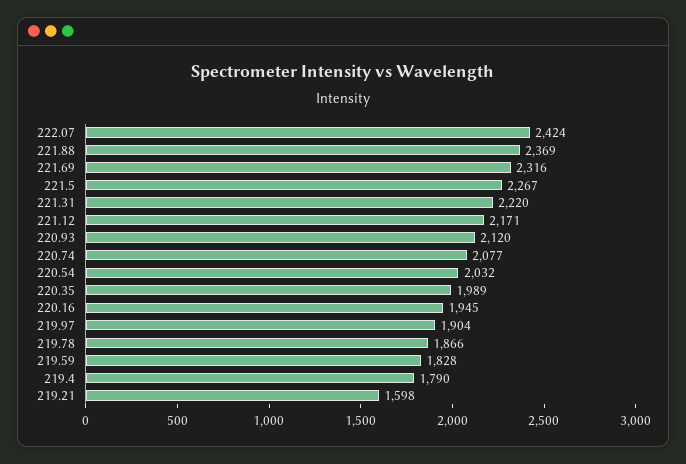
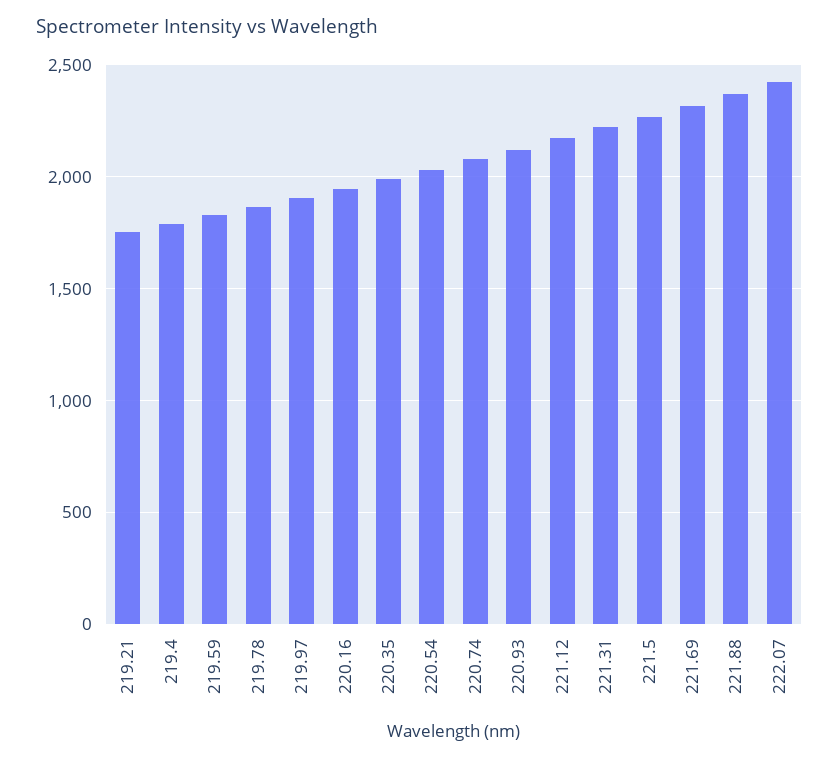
  {
    "222.07": 2424,
    "221.88": 2369,
    "221.69": 2316,
    "221.5": 2267,
    "221.31": 2220,
    "221.12": 2171,
    "220.93": 2120,
    "220.74": 2077,
    "220.54": 2032,
    "220.35": 1989,
    "220.16": 1945,
    "219.97": 1904,
    "219.78": 1866,
    "219.59": 1828,
    "219.4": 1790,
-   "219.21": 1598
+   "219.21": 1750
  }

